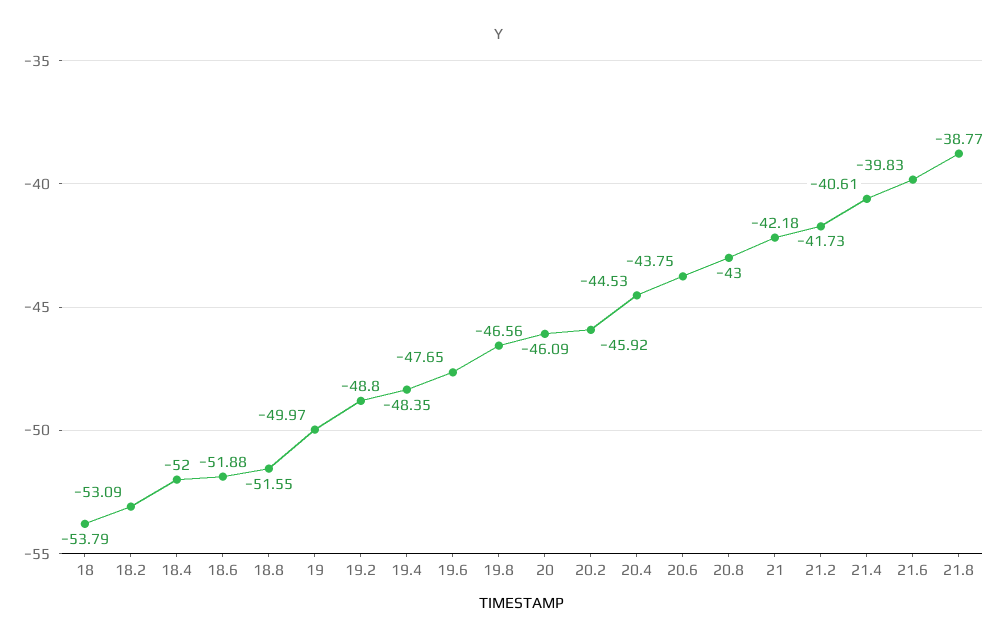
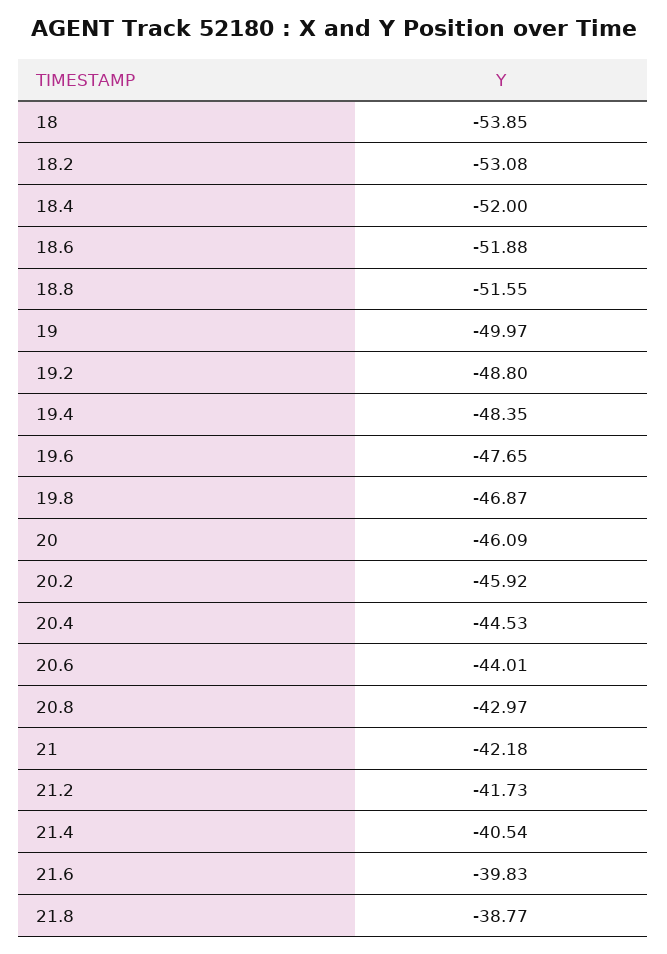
  {
-   "18": -53.79,
+   "18": -53.85,
-   "18.2": -53.09,
+   "18.2": -53.08,
    "18.4": -52,
    "18.6": -51.88,
    "18.8": -51.55,
    "19": -49.97,
    "19.2": -48.8,
    "19.4": -48.35,
    "19.6": -47.65,
-   "19.8": -46.56,
+   "19.8": -46.87,
    "20": -46.09,
    "20.2": -45.92,
    "20.4": -44.53,
-   "20.6": -43.75,
+   "20.6": -44.01,
-   "20.8": -43,
+   "20.8": -42.97,
    "21": -42.18,
    "21.2": -41.73,
-   "21.4": -40.61,
+   "21.4": -40.54,
    "21.6": -39.83,
    "21.8": -38.77
  }

